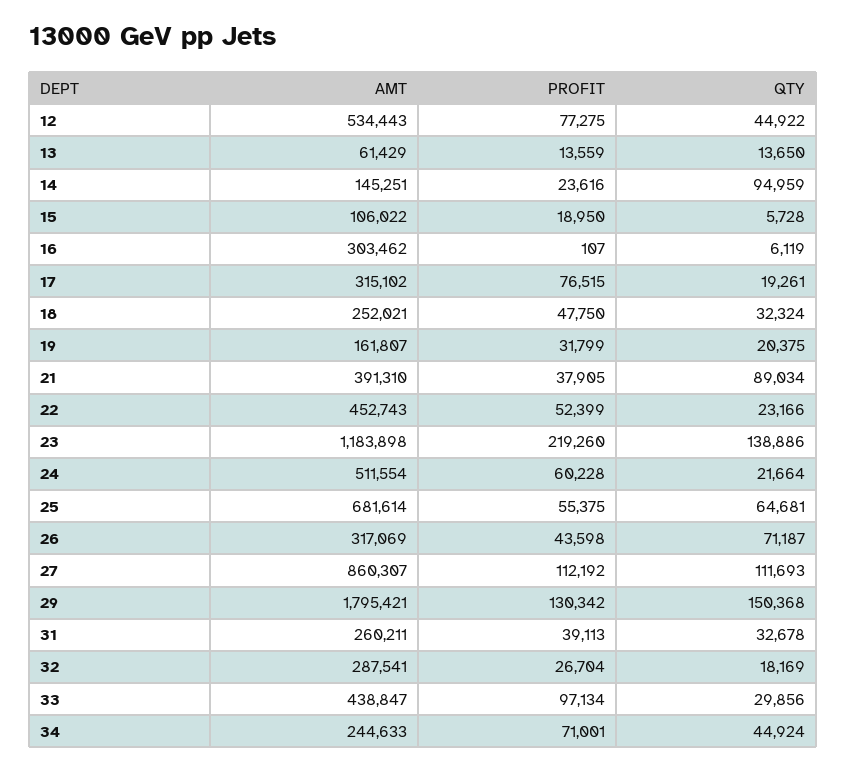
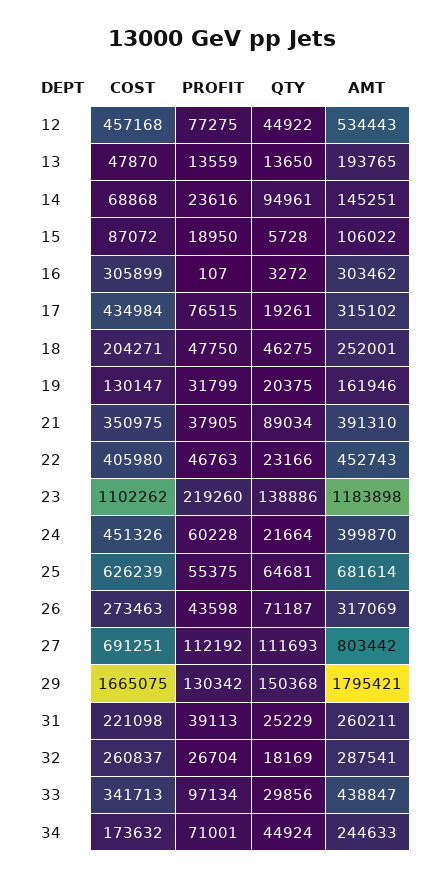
  {
    "AMT": {
      "12": 534443,
-     "13": 61429,
+     "13": 193765,
      "14": 145251,
      "15": 106022,
      "16": 303462,
      "17": 315102,
-     "18": 252021,
+     "18": 252001,
-     "19": 161807,
+     "19": 161946,
      "21": 391310,
      "22": 452743,
      "23": 1183898,
-     "24": 511554,
+     "24": 399870,
      "25": 681614,
      "26": 317069,
-     "27": 860307,
+     "27": 803442,
      "29": 1795421,
      "31": 260211,
      "32": 287541,
      "33": 438847,
      "34": 244633
    },
    "PROFIT": {
      "12": 77275,
      "13": 13559,
      "14": 23616,
      "15": 18950,
      "16": 107,
      "17": 76515,
      "18": 47750,
      "19": 31799,
      "21": 37905,
-     "22": 52399,
+     "22": 46763,
      "23": 219260,
      "24": 60228,
      "25": 55375,
      "26": 43598,
      "27": 112192,
      "29": 130342,
      "31": 39113,
      "32": 26704,
      "33": 97134,
      "34": 71001
    },
    "QTY": {
      "12": 44922,
      "13": 13650,
-     "14": 94959,
+     "14": 94961,
      "15": 5728,
-     "16": 6119,
+     "16": 3272,
      "17": 19261,
-     "18": 32324,
+     "18": 46275,
      "19": 20375,
      "21": 89034,
      "22": 23166,
      "23": 138886,
      "24": 21664,
      "25": 64681,
      "26": 71187,
      "27": 111693,
      "29": 150368,
-     "31": 32678,
+     "31": 25229,
      "32": 18169,
      "33": 29856,
      "34": 44924
-   }
+   },
+   "COST": {
+     "12": 457168,
+     "13": 47870,
+     "14": 68868,
+     "15": 87072,
+     "16": 305899,
+     "17": 434984,
+     "18": 204271,
+     "19": 130147,
+     "21": 350975,
+     "22": 405980,
+     "23": 1102262,
+     "24": 451326,
+     "25": 626239,
+     "26": 273463,
+     "27": 691251,
+     "29": 1665075,
+     "31": 221098,
+     "32": 260837,
+     "33": 341713,
+     "34": 173632
+   }
  }

